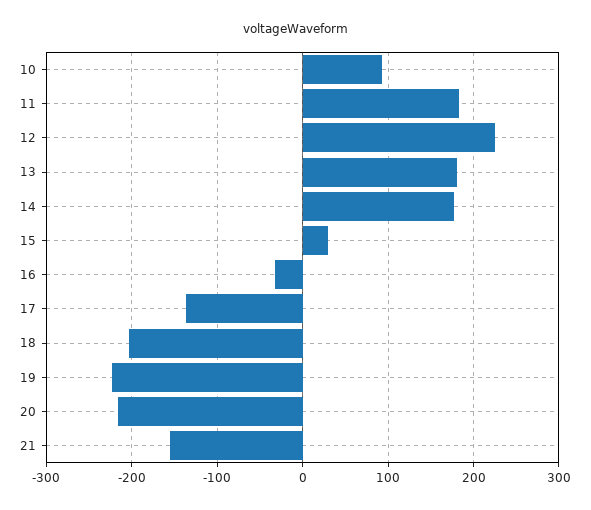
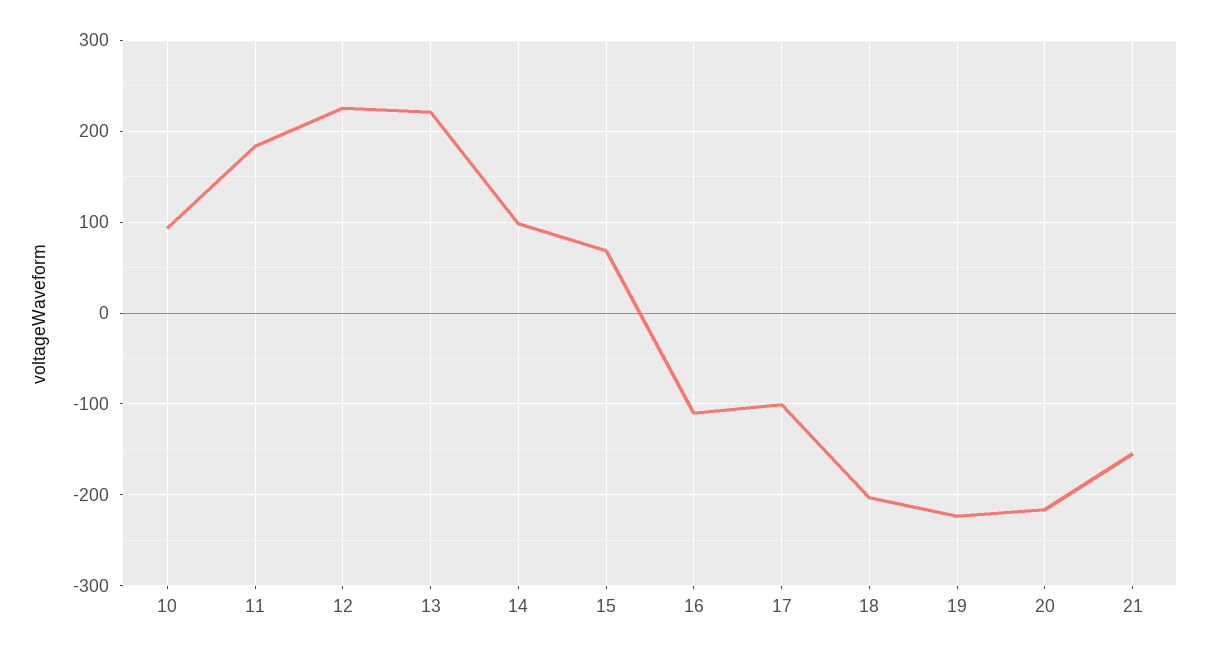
  {
    "10": 90,
    "11": 180,
    "12": 230,
-   "13": 180,
+   "13": 220,
-   "14": 180,
+   "14": 100,
-   "15": 30,
+   "15": 70,
-   "16": -30,
+   "16": -110,
-   "17": -140,
+   "17": -100,
    "18": -200,
    "19": -220,
    "20": -220,
    "21": -150
  }

